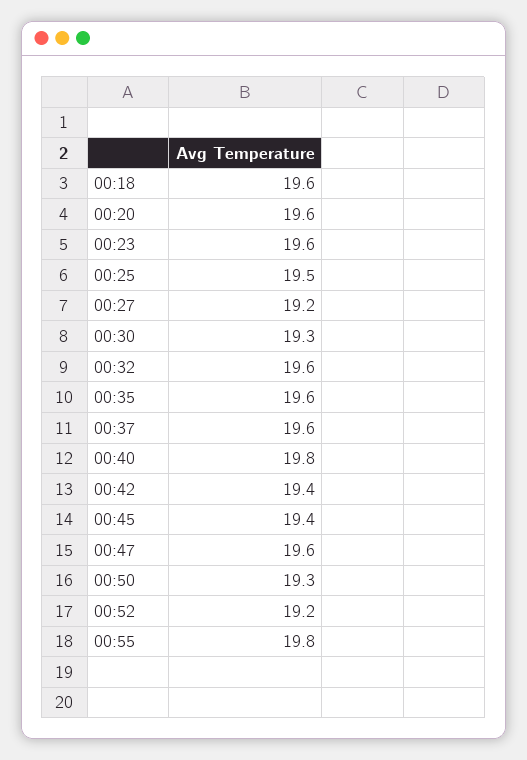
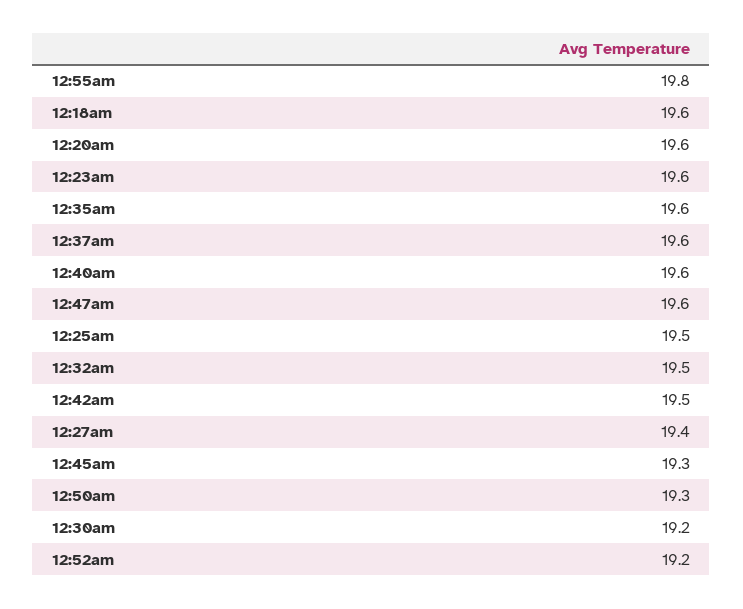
  {
    "00:18": 19.6,
    "00:20": 19.6,
    "00:23": 19.6,
    "00:25": 19.5,
-   "00:27": 19.2,
+   "00:27": 19.4,
-   "00:30": 19.3,
+   "00:30": 19.2,
-   "00:32": 19.6,
+   "00:32": 19.5,
    "00:35": 19.6,
    "00:37": 19.6,
-   "00:40": 19.8,
+   "00:40": 19.6,
-   "00:42": 19.4,
+   "00:42": 19.5,
-   "00:45": 19.4,
+   "00:45": 19.3,
    "00:47": 19.6,
    "00:50": 19.3,
    "00:52": 19.2,
    "00:55": 19.8
  }

